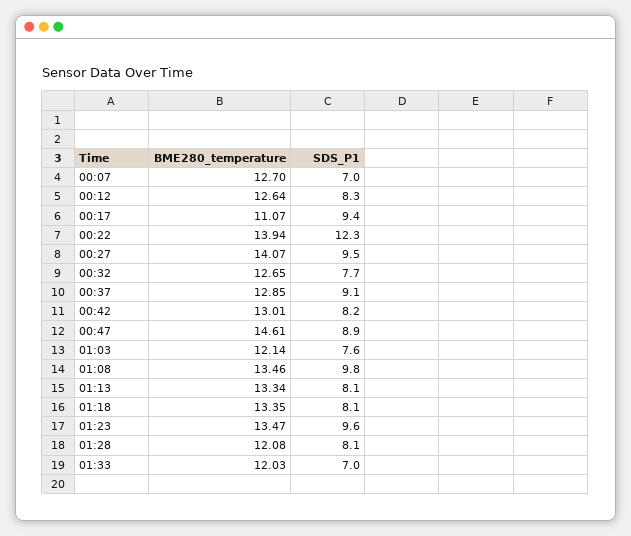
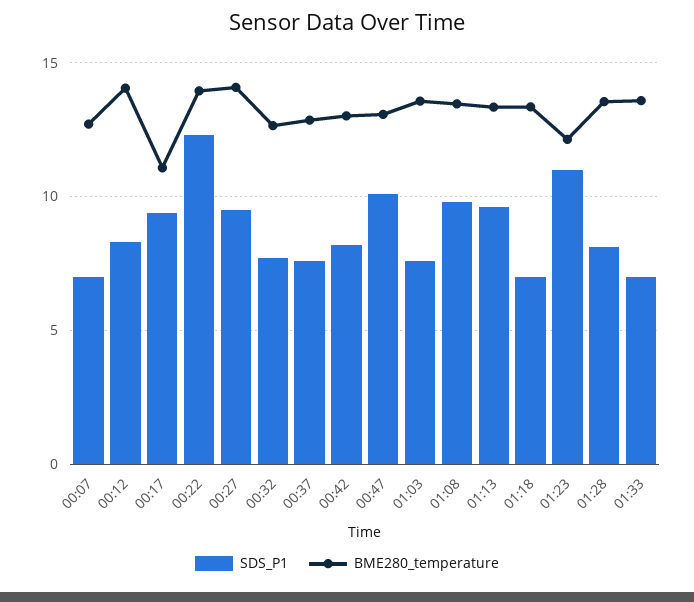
  {
    "BME280_temperature": {
      "00:07": 12.7,
-     "00:12": 12.64,
+     "00:12": 14,
      "00:17": 11.07,
      "00:22": 13.94,
      "00:27": 14.07,
      "00:32": 12.65,
      "00:37": 12.85,
      "00:42": 13.01,
-     "00:47": 14.61,
+     "00:47": 13,
-     "01:03": 12.14,
+     "01:03": 13.5,
      "01:08": 13.46,
      "01:13": 13.34,
      "01:18": 13.35,
-     "01:23": 13.47,
+     "01:23": 12,
-     "01:28": 12.08,
+     "01:28": 13.5,
-     "01:33": 12.03
+     "01:33": 13.5
    },
    "SDS_P1": {
      "00:07": 7,
      "00:12": 8.3,
      "00:17": 9.4,
      "00:22": 12.3,
      "00:27": 9.5,
      "00:32": 7.7,
-     "00:37": 9.1,
+     "00:37": 7.5,
      "00:42": 8.2,
-     "00:47": 8.9,
+     "00:47": 10,
      "01:03": 7.6,
      "01:08": 9.8,
-     "01:13": 8.1,
+     "01:13": 9.5,
-     "01:18": 8.1,
+     "01:18": 7,
-     "01:23": 9.6,
+     "01:23": 11,
      "01:28": 8.1,
      "01:33": 7
    }
  }

